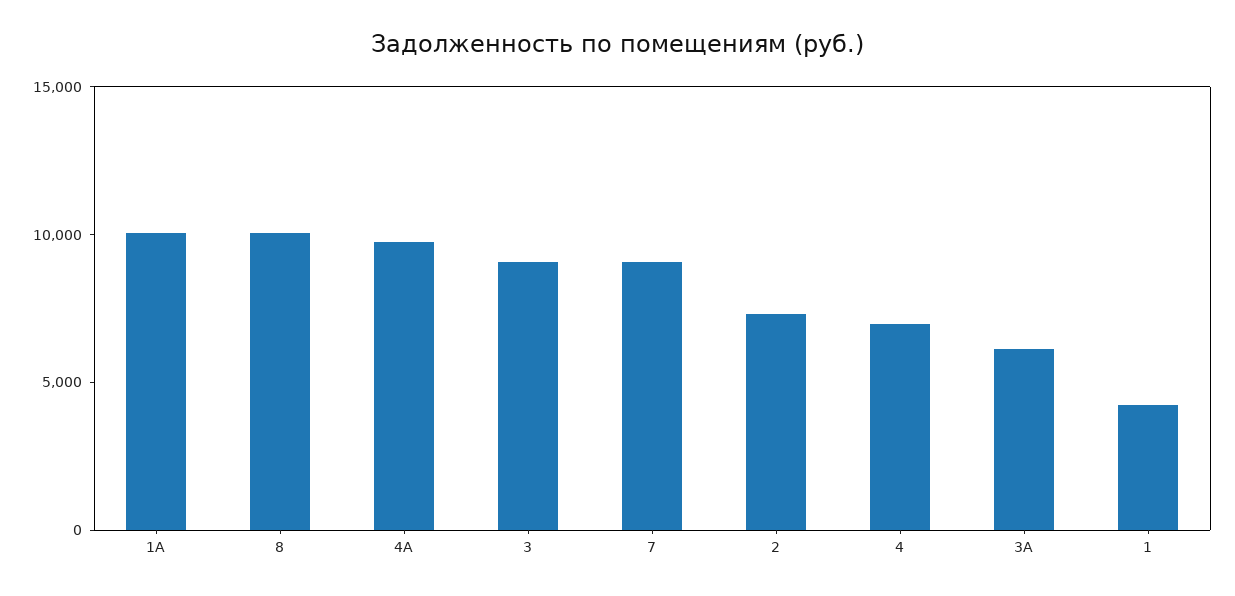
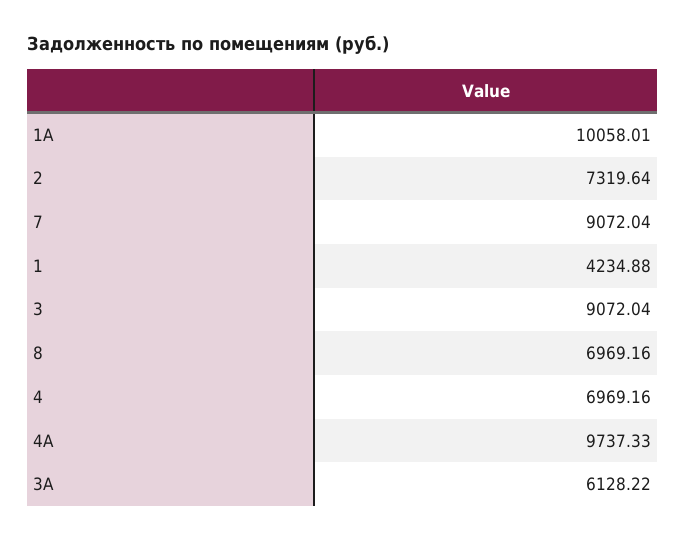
  {
    "1А": 10058.01,
-   "8": 10000,
+   "8": 6969.16,
    "4А": 9737.33,
    "3": 9072.04,
    "7": 9072.04,
    "2": 7319.64,
    "4": 6969.16,
    "3А": 6128.22,
    "1": 4234.88
  }

